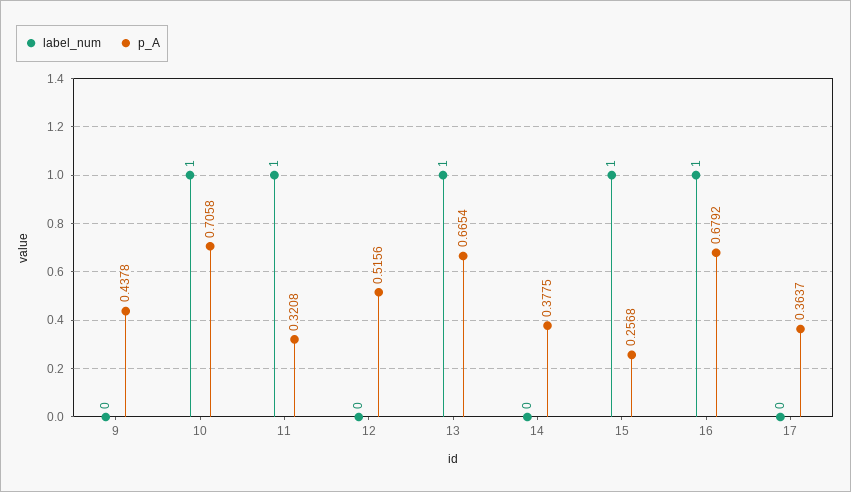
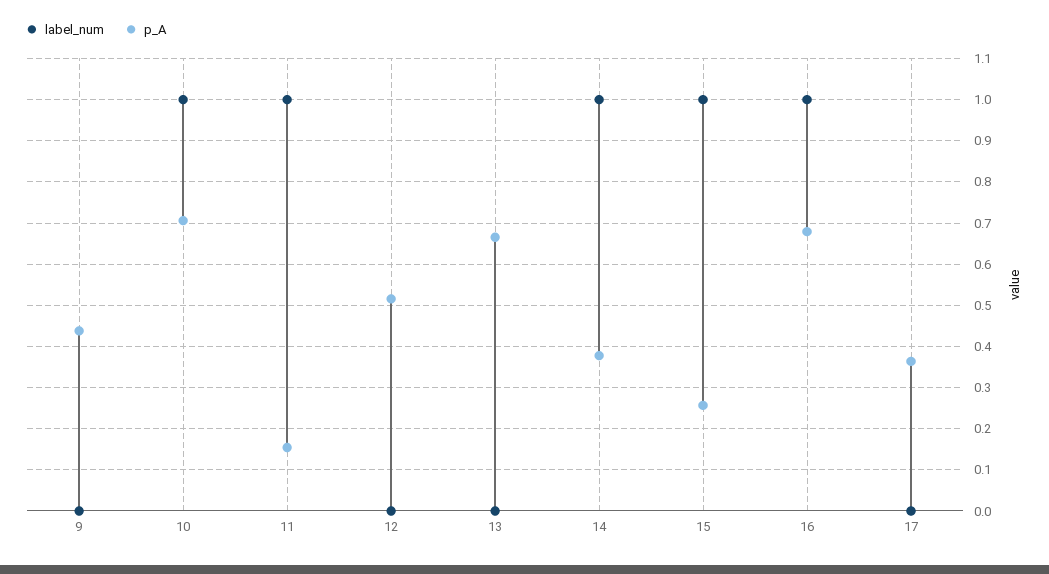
  {
    "label_num": {
      "9": 0,
      "10": 1,
      "11": 1,
      "12": 0,
-     "13": 1,
+     "13": 0,
-     "14": 0,
+     "14": 1,
      "15": 1,
      "16": 1,
      "17": 0
    },
    "p_A": {
      "9": 0.4378,
      "10": 0.7058,
-     "11": 0.3208,
+     "11": 0.16,
      "12": 0.5156,
      "13": 0.6654,
      "14": 0.3775,
      "15": 0.2568,
      "16": 0.6792,
      "17": 0.3637
    }
  }

